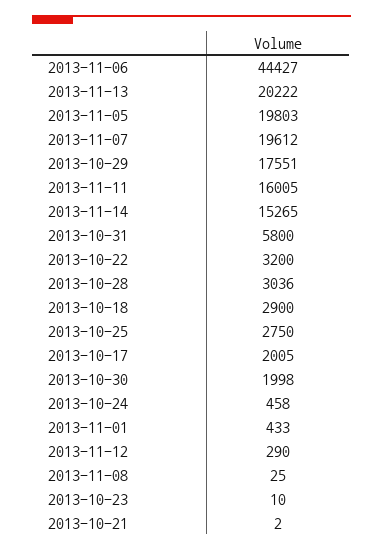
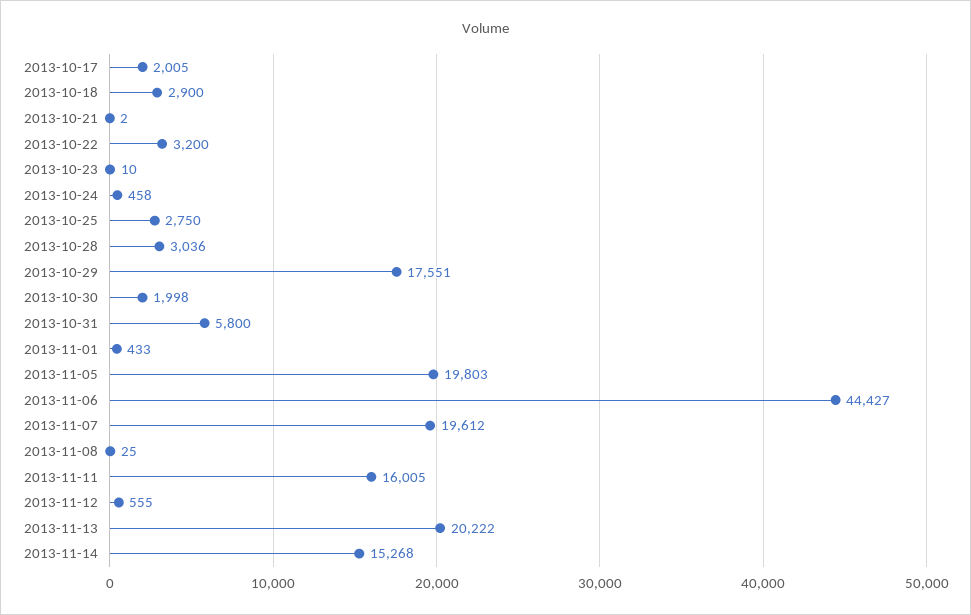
  {
    "2013-11-06": 44427,
    "2013-11-13": 20222,
    "2013-11-05": 19803,
    "2013-11-07": 19612,
    "2013-10-29": 17551,
    "2013-11-11": 16005,
-   "2013-11-14": 15265,
+   "2013-11-14": 15268,
    "2013-10-31": 5800,
    "2013-10-22": 3200,
    "2013-10-28": 3036,
    "2013-10-18": 2900,
    "2013-10-25": 2750,
    "2013-10-17": 2005,
    "2013-10-30": 1998,
    "2013-10-24": 458,
    "2013-11-01": 433,
-   "2013-11-12": 290,
+   "2013-11-12": 555,
    "2013-11-08": 25,
    "2013-10-23": 10,
    "2013-10-21": 2
  }

